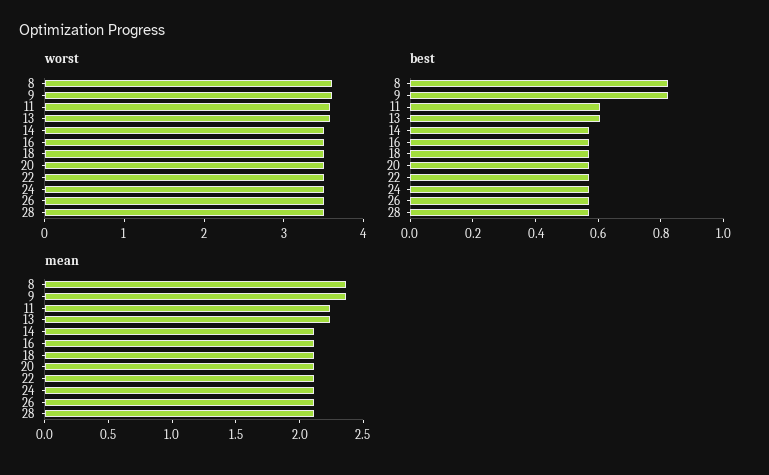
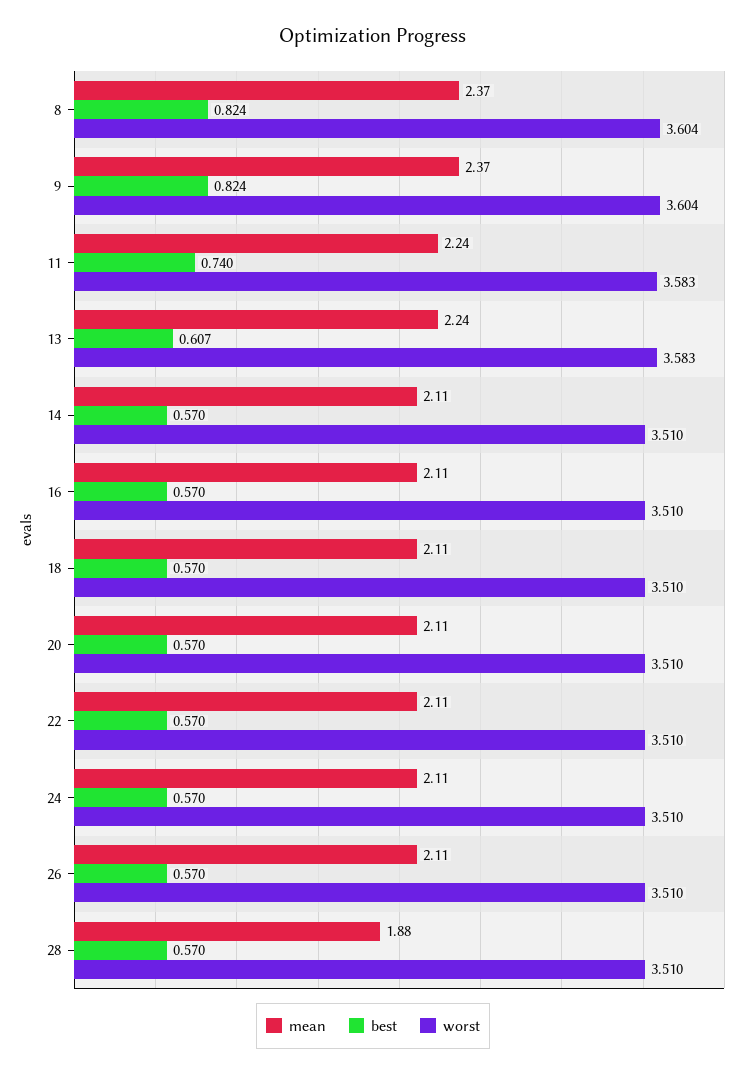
  {
    "worst": {
      "8": 3.604,
      "9": 3.604,
      "11": 3.583,
      "13": 3.583,
      "14": 3.51,
      "16": 3.51,
      "18": 3.51,
      "20": 3.51,
      "22": 3.51,
      "24": 3.51,
      "26": 3.51,
      "28": 3.51
    },
    "best": {
      "8": 0.824,
      "9": 0.824,
-     "11": 0.6,
+     "11": 0.74,
      "13": 0.607,
      "14": 0.57,
      "16": 0.57,
      "18": 0.57,
      "20": 0.57,
      "22": 0.57,
      "24": 0.57,
      "26": 0.57,
      "28": 0.57
    },
    "mean": {
      "8": 2.37,
      "9": 2.37,
      "11": 2.24,
      "13": 2.24,
      "14": 2.11,
      "16": 2.11,
      "18": 2.11,
      "20": 2.11,
      "22": 2.11,
      "24": 2.11,
      "26": 2.11,
-     "28": 2.1
+     "28": 1.88
    }
  }

